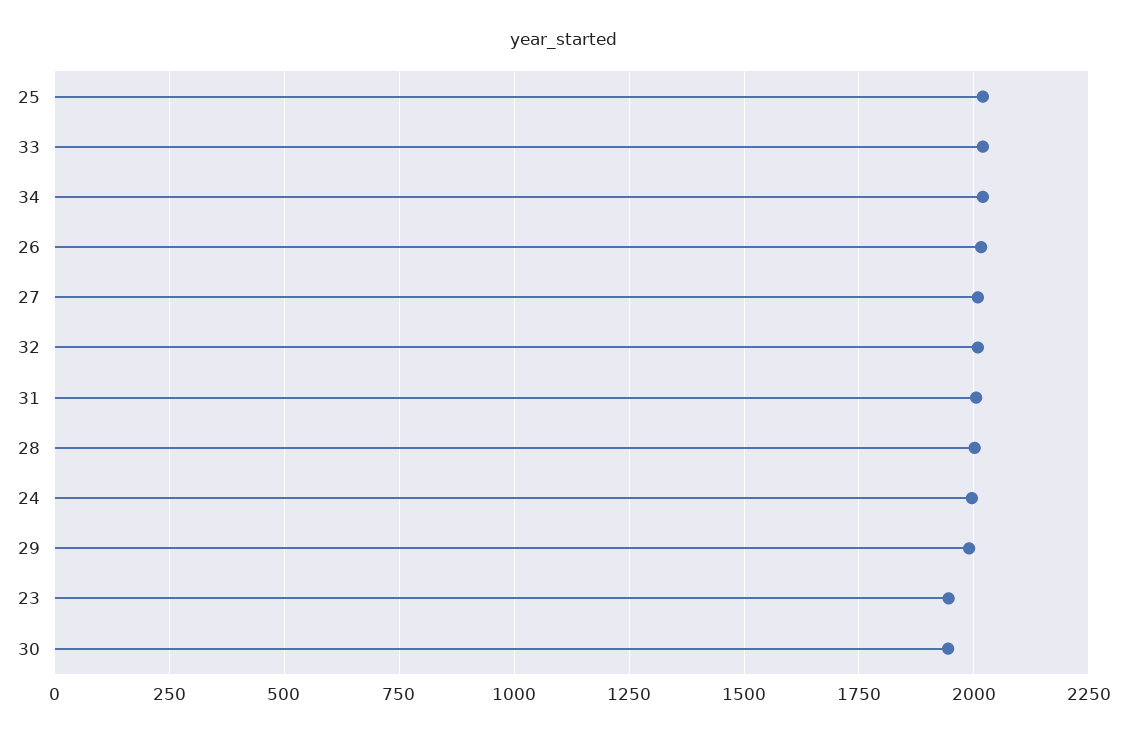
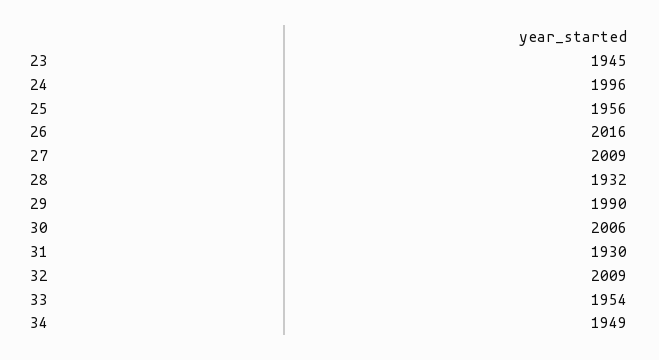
  {
-   "25": 2025,
+   "25": 1956,
-   "33": 2025,
+   "33": 1954,
-   "34": 2025,
+   "34": 1949,
    "26": 2016,
    "27": 2009,
    "32": 2009,
-   "31": 2000,
+   "31": 1930,
-   "28": 2000,
+   "28": 1932,
    "24": 1996,
    "29": 1990,
    "23": 1945,
-   "30": 1950
+   "30": 2006
  }

